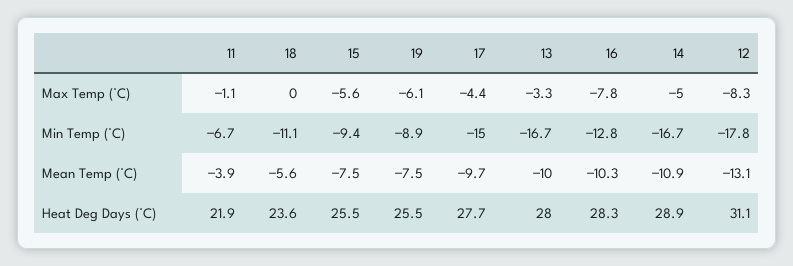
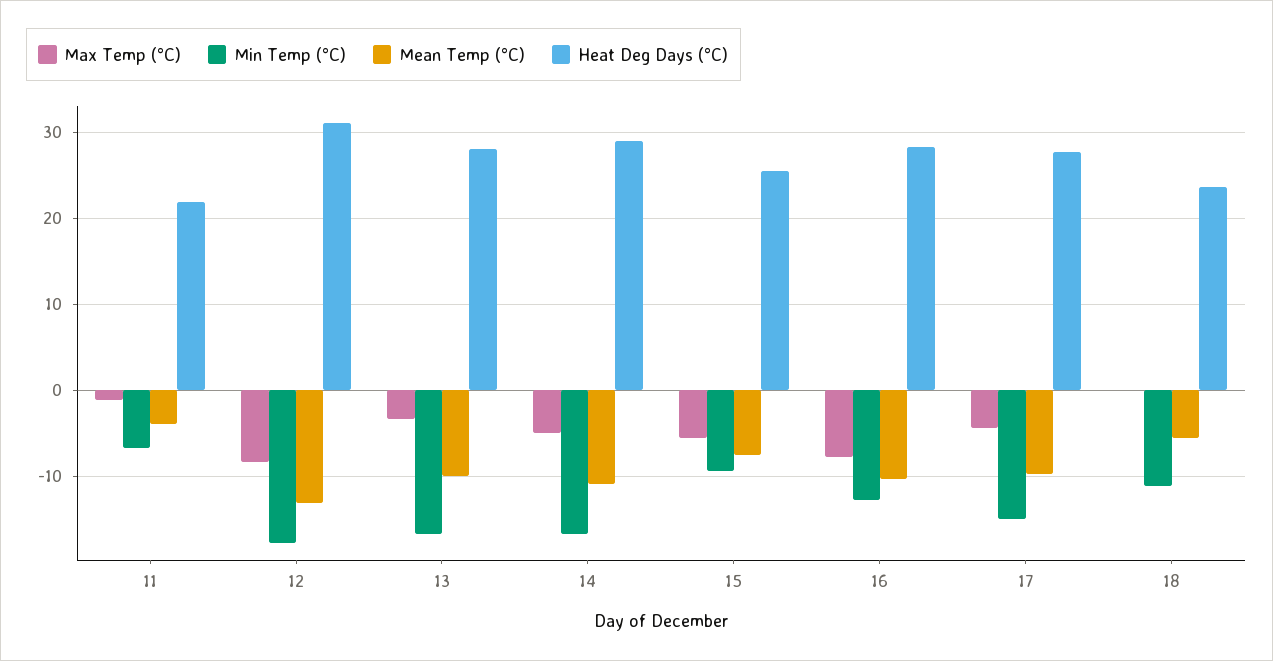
  {
    "Max Temp (°C)": {
      "11": -1.1,
      "18": 0,
      "15": -5.6,
-     "19": -6.1,
      "17": -4.4,
      "13": -3.3,
      "16": -7.8,
      "14": -5,
      "12": -8.3
    },
    "Min Temp (°C)": {
      "11": -6.7,
      "18": -11.1,
      "15": -9.4,
-     "19": -8.9,
      "17": -15,
      "13": -16.7,
      "16": -12.8,
      "14": -16.7,
      "12": -17.8
    },
    "Mean Temp (°C)": {
      "11": -3.9,
      "18": -5.6,
      "15": -7.5,
-     "19": -7.5,
      "17": -9.7,
      "13": -10,
      "16": -10.3,
      "14": -10.9,
      "12": -13.1
    },
    "Heat Deg Days (°C)": {
      "11": 21.9,
      "18": 23.6,
      "15": 25.5,
-     "19": 25.5,
      "17": 27.7,
      "13": 28,
      "16": 28.3,
      "14": 28.9,
      "12": 31.1
    }
  }

